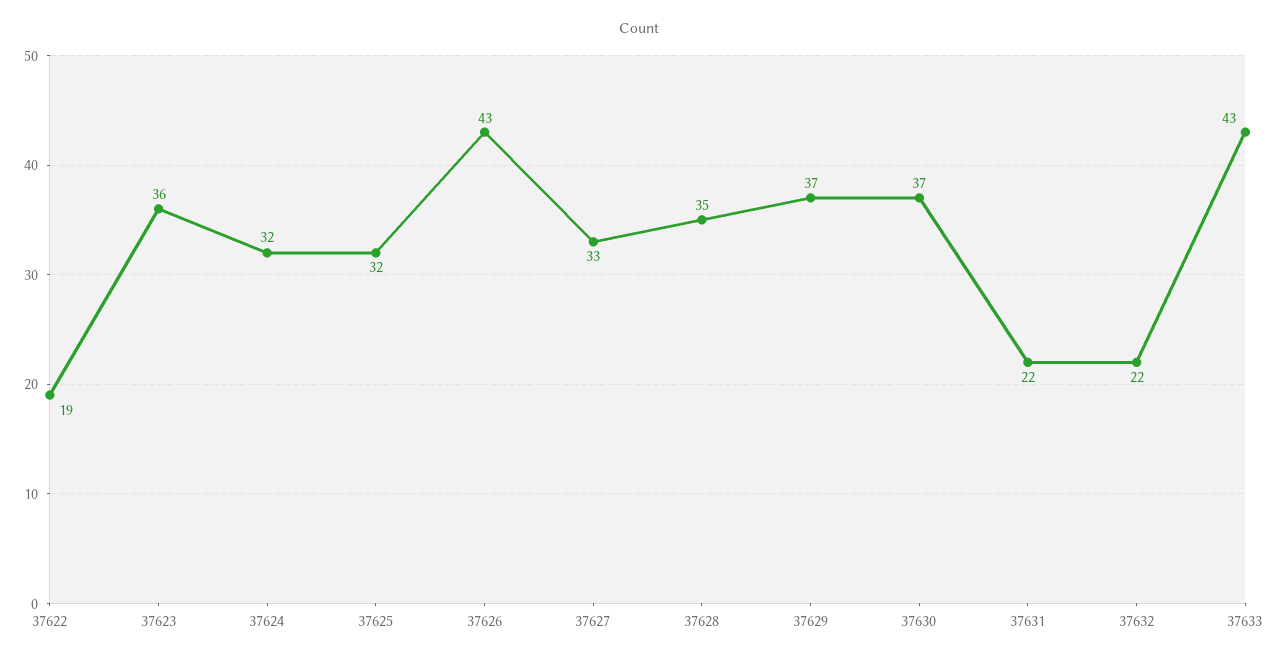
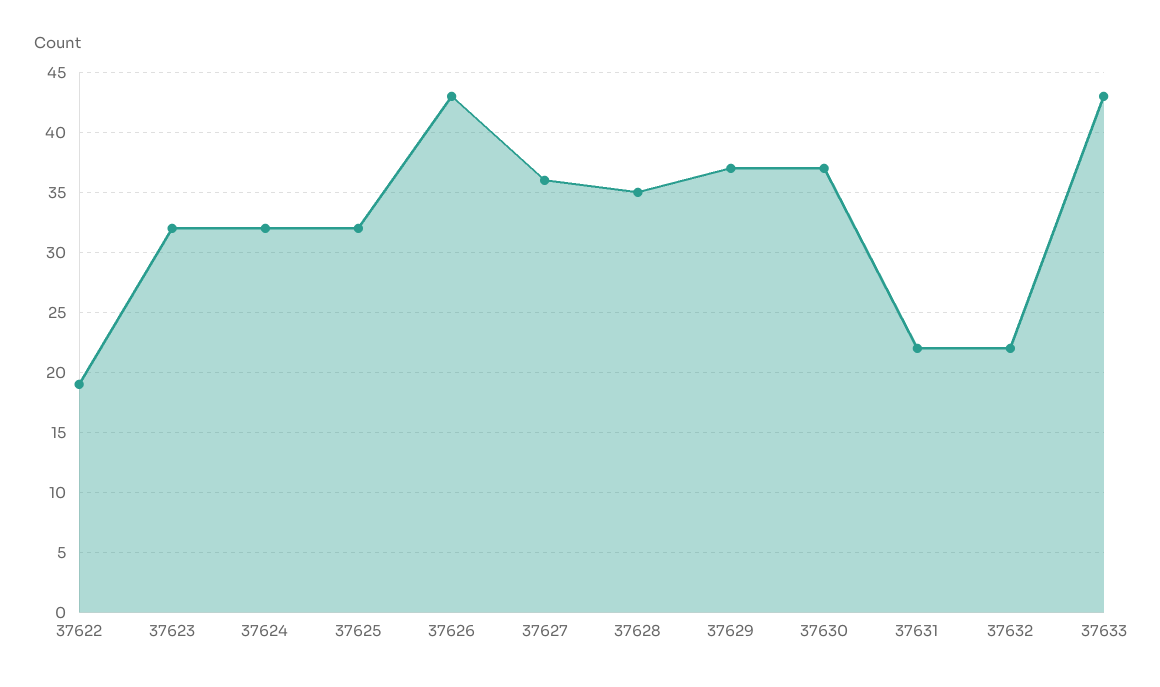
  {
    "37622": 19,
-   "37623": 36,
+   "37623": 32,
    "37624": 32,
    "37625": 32,
    "37626": 43,
-   "37627": 33,
+   "37627": 36,
    "37628": 35,
    "37629": 37,
    "37630": 37,
    "37631": 22,
    "37632": 22,
    "37633": 43
  }

